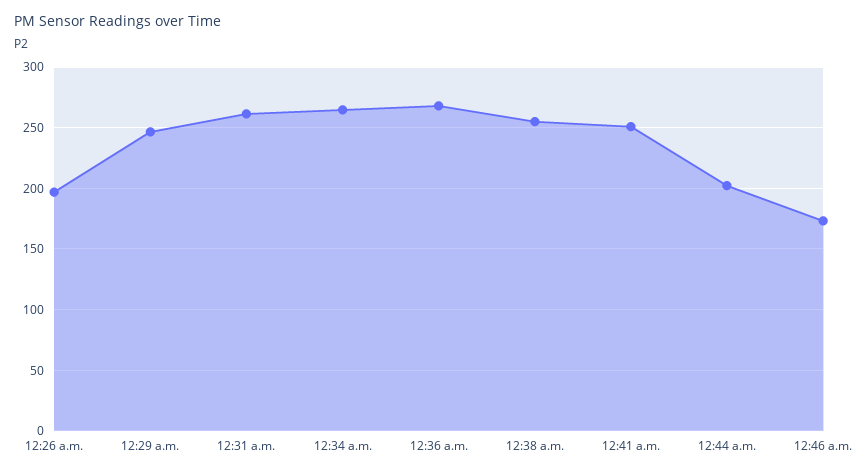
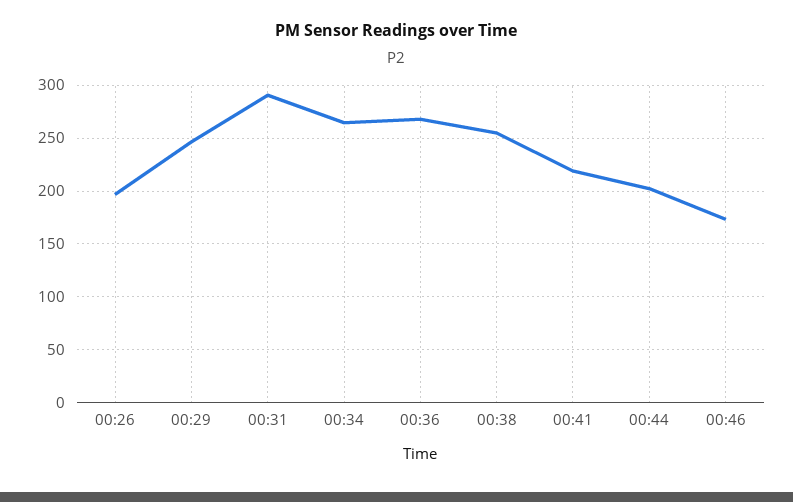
  {
    "12:26 a.m.": 195,
    "12:29 a.m.": 245,
-   "12:31 a.m.": 260,
+   "12:31 a.m.": 290,
    "12:34 a.m.": 265,
    "12:36 a.m.": 270,
    "12:38 a.m.": 255,
-   "12:41 a.m.": 250,
+   "12:41 a.m.": 220,
    "12:44 a.m.": 200,
    "12:46 a.m.": 175
  }

